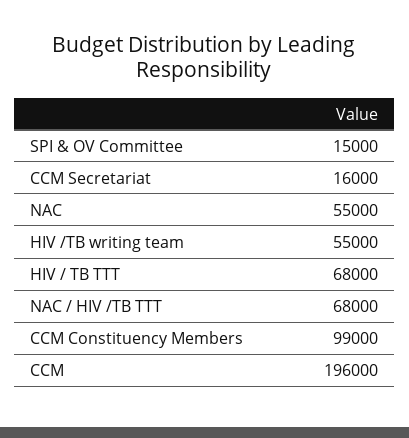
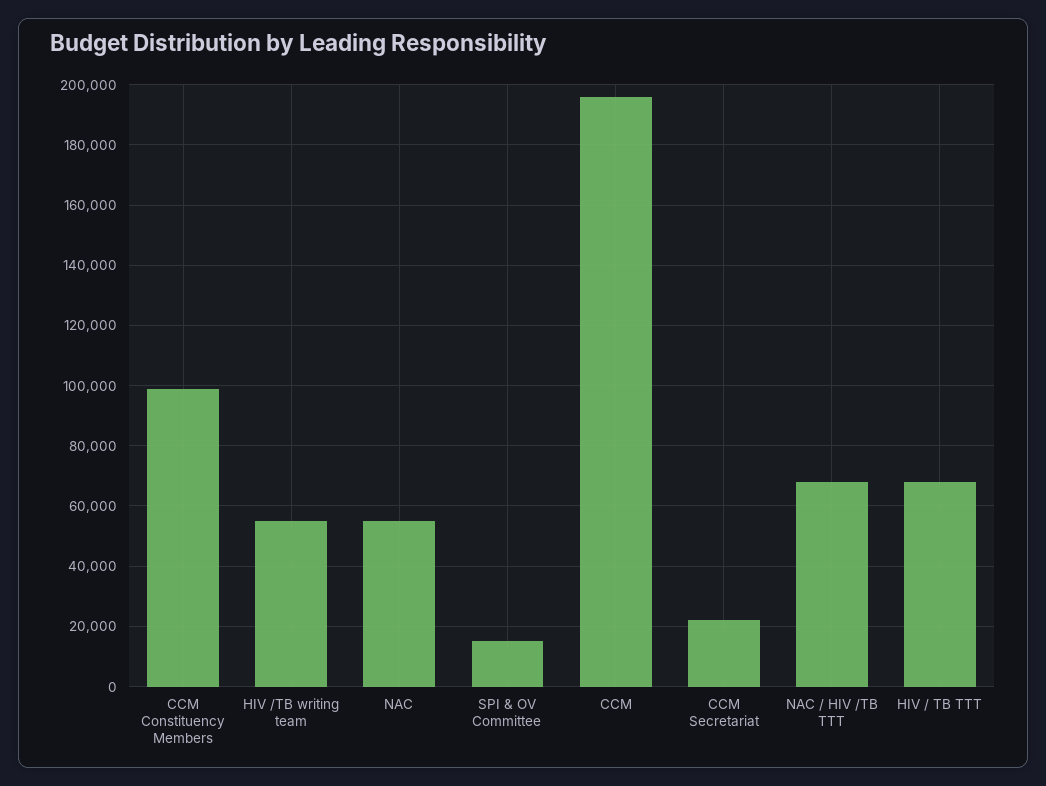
  {
    "SPI & OV Committee": 15000,
-   "CCM Secretariat": 16000,
+   "CCM Secretariat": 22000,
    "NAC": 55000,
    "HIV /TB writing team": 55000,
    "HIV / TB TTT": 68000,
    "NAC / HIV /TB TTT": 68000,
    "CCM Constituency Members": 99000,
    "CCM": 196000
  }

